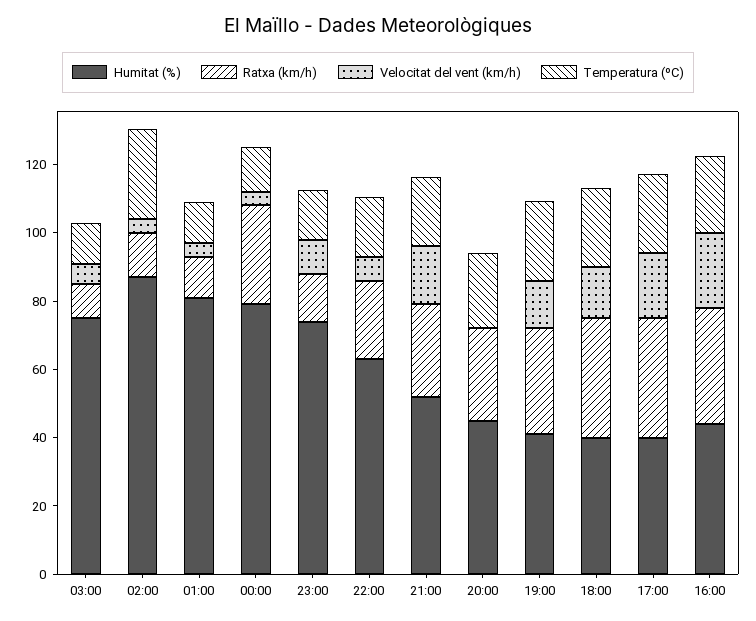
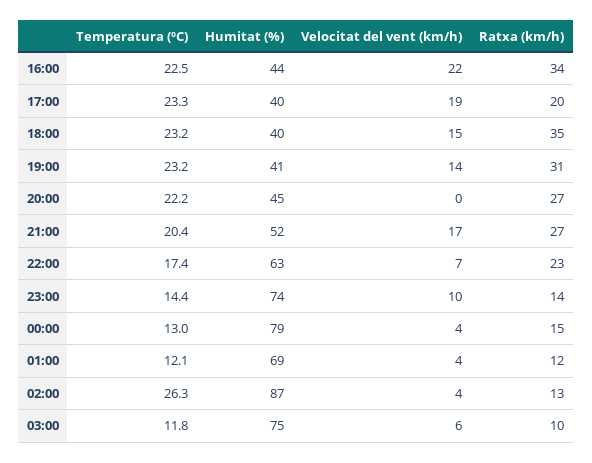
  {
    "Humitat (%)": {
      "03:00": 75,
      "02:00": 87,
-     "01:00": 80,
+     "01:00": 69,
      "00:00": 79,
      "23:00": 74,
      "22:00": 63,
      "21:00": 52,
      "20:00": 45,
      "19:00": 41,
      "18:00": 40,
      "17:00": 40,
      "16:00": 44
    },
    "Ratxa (km/h)": {
      "03:00": 10,
      "02:00": 13,
      "01:00": 12,
-     "00:00": 30,
+     "00:00": 15,
      "23:00": 14,
      "22:00": 23,
      "21:00": 27,
      "20:00": 27,
      "19:00": 31,
      "18:00": 35,
-     "17:00": 35,
+     "17:00": 20,
      "16:00": 34
    },
    "Velocitat del vent (km/h)": {
      "03:00": 6,
      "02:00": 4,
      "01:00": 4,
      "00:00": 4,
      "23:00": 10,
      "22:00": 7,
      "21:00": 17,
      "20:00": 0,
      "19:00": 14,
      "18:00": 15,
      "17:00": 19,
      "16:00": 22
    },
    "Temperatura (ºC)": {
      "03:00": 11.8,
      "02:00": 26.3,
      "01:00": 12.1,
      "00:00": 13,
      "23:00": 14.4,
      "22:00": 17.4,
      "21:00": 20.4,
      "20:00": 22.2,
      "19:00": 23.2,
      "18:00": 23.2,
      "17:00": 23.3,
      "16:00": 22.5
    }
  }

